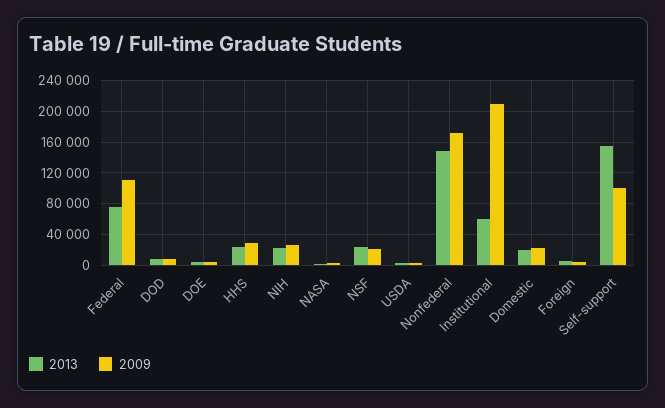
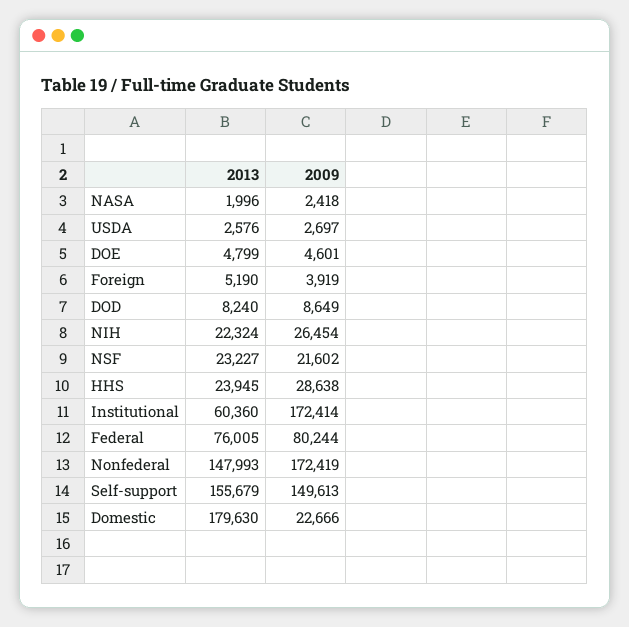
  {
    "2013": {
      "Federal": 76005,
      "DOD": 8240,
      "DOE": 4799,
      "HHS": 23945,
      "NIH": 22324,
      "NASA": 1996,
      "NSF": 23227,
      "USDA": 2576,
      "Nonfederal": 147993,
      "Institutional": 60360,
-     "Domestic": 20000,
+     "Domestic": 179630,
      "Foreign": 5190,
      "Self-support": 155679
    },
    "2009": {
-     "Federal": 110000,
+     "Federal": 80244,
      "DOD": 8649,
      "DOE": 4601,
      "HHS": 28638,
      "NIH": 26454,
      "NASA": 2418,
      "NSF": 21602,
      "USDA": 2697,
      "Nonfederal": 172419,
-     "Institutional": 210000,
+     "Institutional": 172414,
      "Domestic": 22666,
      "Foreign": 3919,
-     "Self-support": 100000
+     "Self-support": 149613
    }
  }

